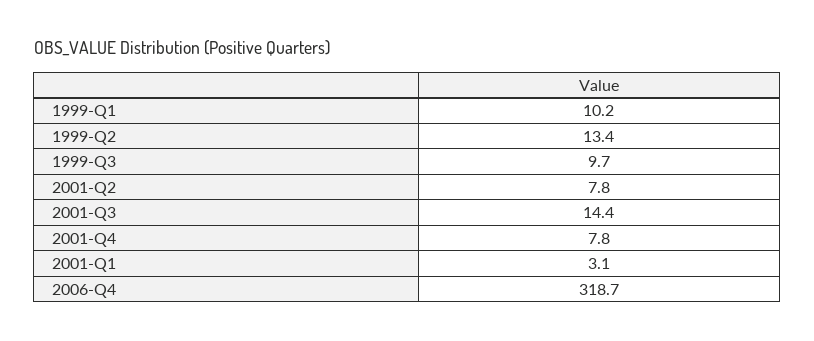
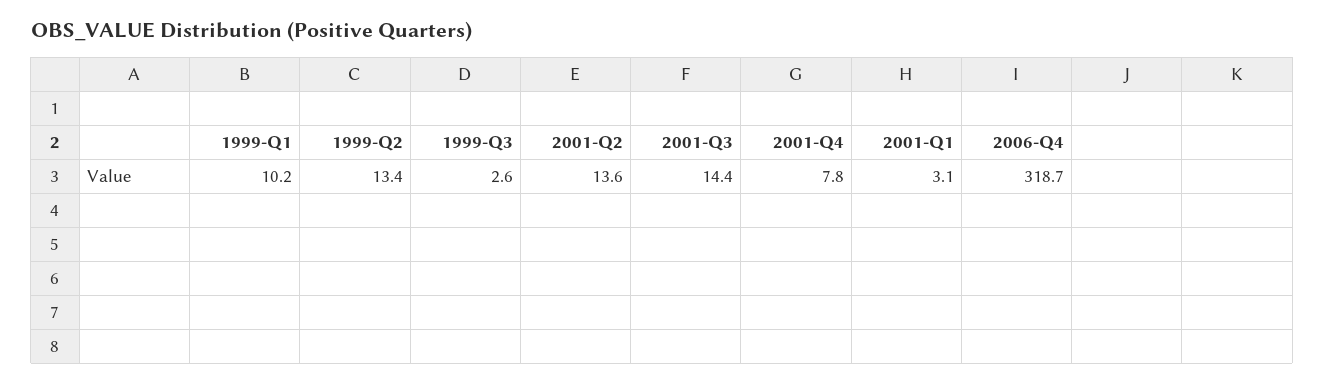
  {
    "1999-Q1": 10.2,
    "1999-Q2": 13.4,
-   "1999-Q3": 9.7,
+   "1999-Q3": 2.6,
-   "2001-Q2": 7.8,
+   "2001-Q2": 13.6,
    "2001-Q3": 14.4,
    "2001-Q4": 7.8,
    "2001-Q1": 3.1,
    "2006-Q4": 318.7
  }

